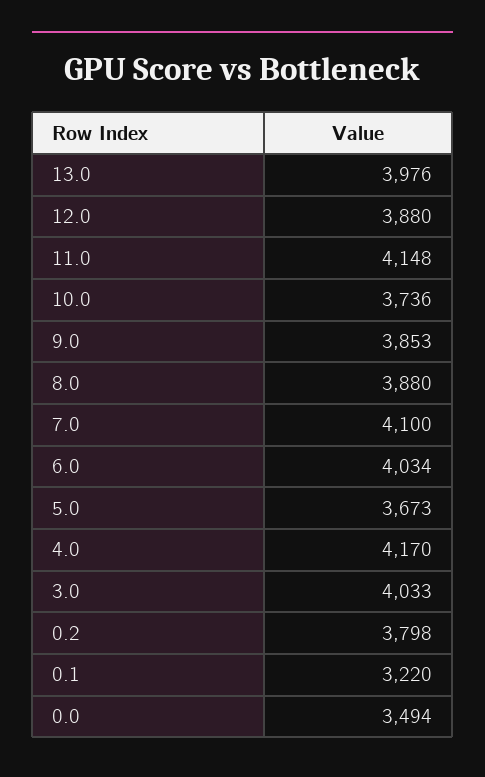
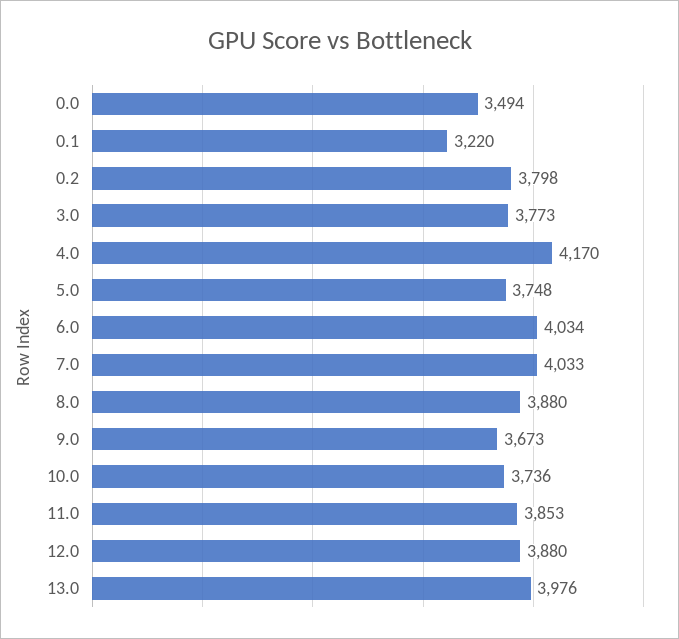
  {
    "13.0": 3976,
    "12.0": 3880,
-   "11.0": 4148,
+   "11.0": 3853,
    "10.0": 3736,
-   "9.0": 3853,
+   "9.0": 3673,
    "8.0": 3880,
-   "7.0": 4100,
+   "7.0": 4033,
    "6.0": 4034,
-   "5.0": 3673,
+   "5.0": 3748,
    "4.0": 4170,
-   "3.0": 4033,
+   "3.0": 3773,
    "0.2": 3798,
    "0.1": 3220,
    "0.0": 3494
  }

